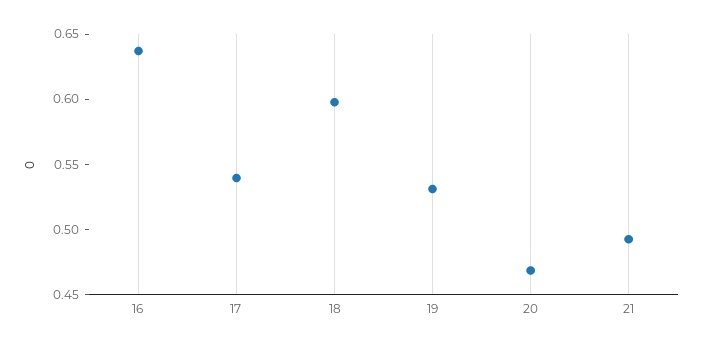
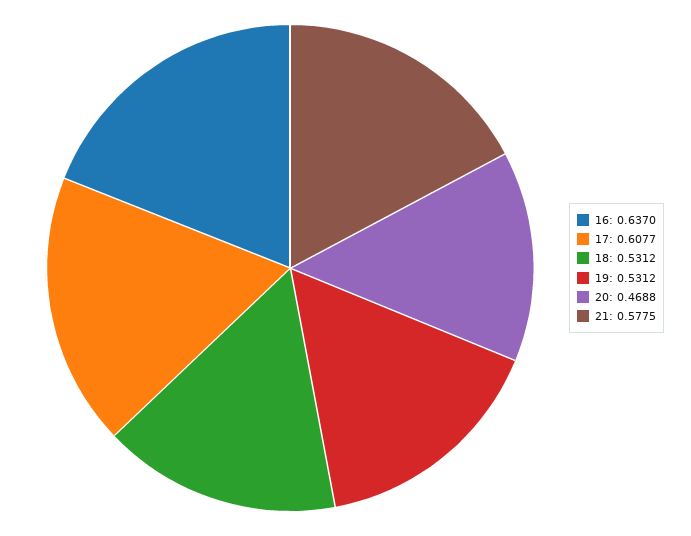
  {
    "16": 0.637,
-   "17": 0.54,
+   "17": 0.6077,
-   "18": 0.6,
+   "18": 0.5312,
    "19": 0.5312,
    "20": 0.4688,
-   "21": 0.49
+   "21": 0.5775
  }

